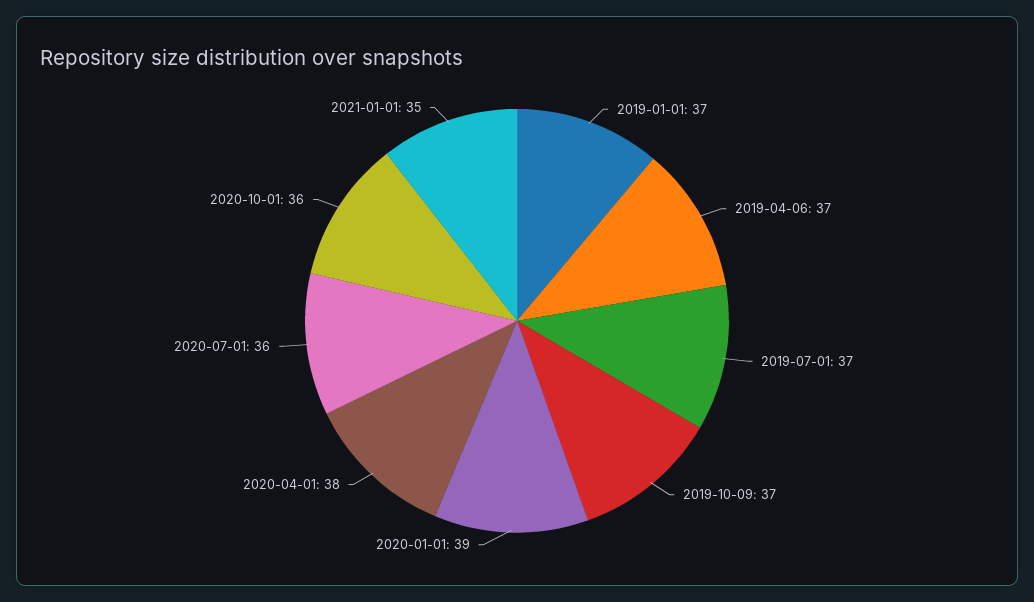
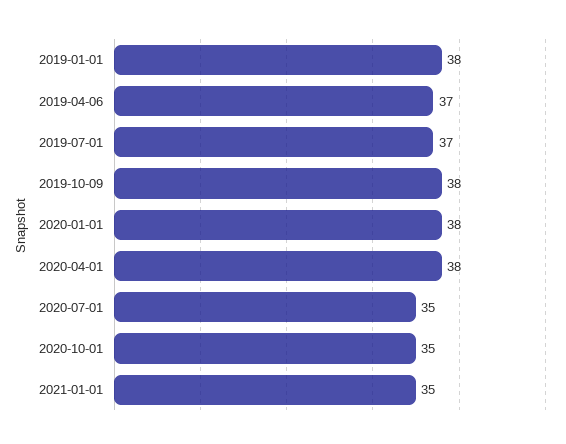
  {
-   "2019-01-01": 37,
+   "2019-01-01": 38,
    "2019-04-06": 37,
    "2019-07-01": 37,
-   "2019-10-09": 37,
+   "2019-10-09": 38,
-   "2020-01-01": 39,
+   "2020-01-01": 38,
    "2020-04-01": 38,
-   "2020-07-01": 36,
+   "2020-07-01": 35,
-   "2020-10-01": 36,
+   "2020-10-01": 35,
    "2021-01-01": 35
  }

